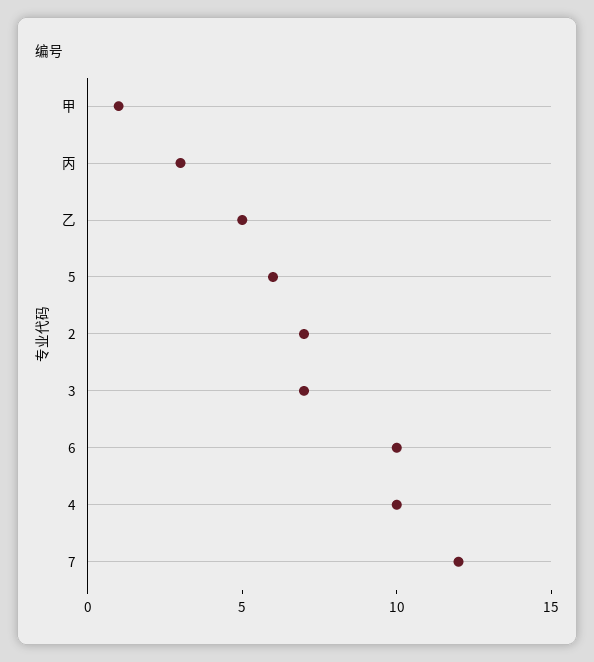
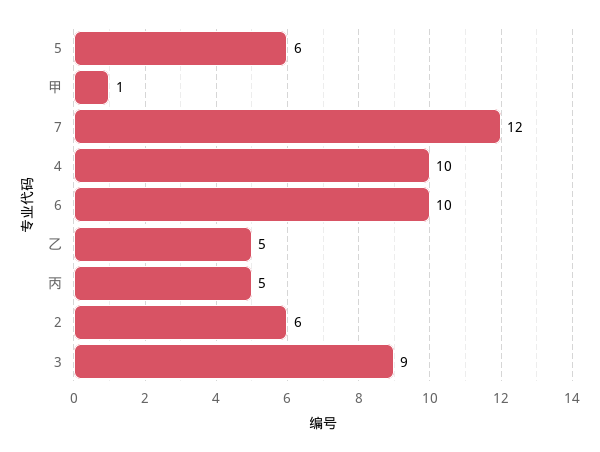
  {
    "甲": 1,
-   "丙": 3,
+   "丙": 5,
    "乙": 5,
    "5": 6,
-   "2": 7,
+   "2": 6,
-   "3": 7,
+   "3": 9,
    "6": 10,
    "4": 10,
    "7": 12
  }

